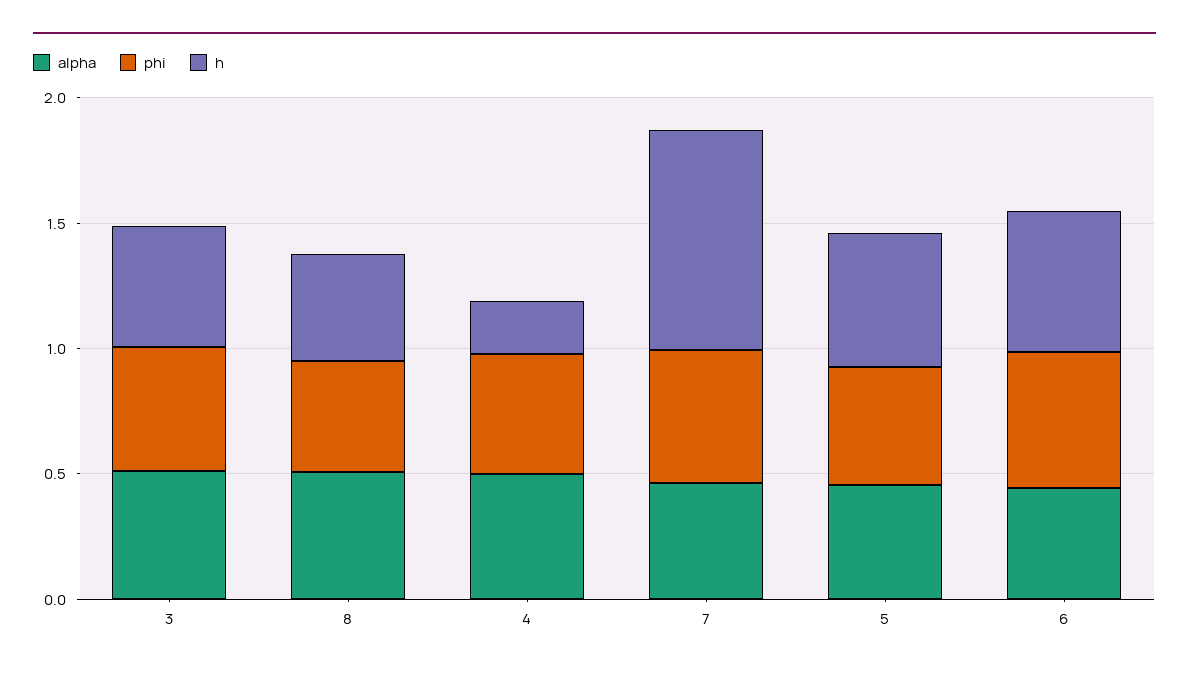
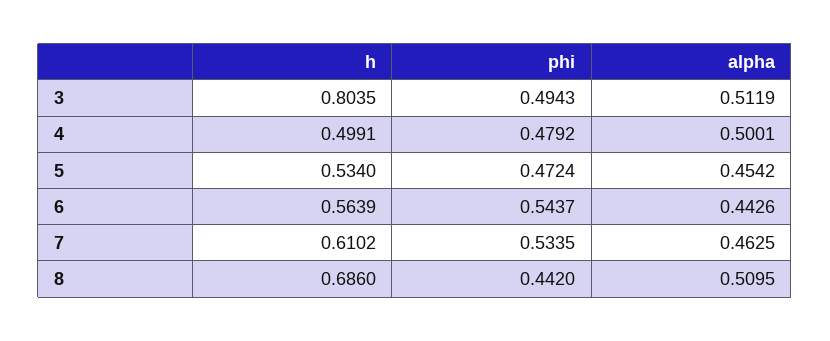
  {
    "alpha": {
      "3": 0.5119,
      "8": 0.5095,
      "4": 0.5001,
      "7": 0.4625,
      "5": 0.4542,
      "6": 0.4426
    },
    "phi": {
      "3": 0.4943,
      "8": 0.442,
      "4": 0.4792,
      "7": 0.5335,
      "5": 0.4724,
      "6": 0.5437
    },
    "h": {
-     "3": 0.5,
+     "3": 0.8035,
-     "8": 0.4,
+     "8": 0.686,
-     "4": 0.2,
+     "4": 0.4991,
-     "7": 0.9,
+     "7": 0.6102,
      "5": 0.534,
      "6": 0.5639
    }
  }

